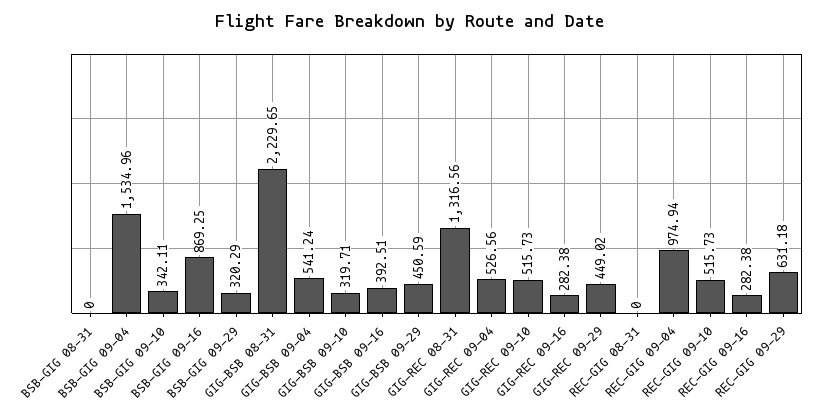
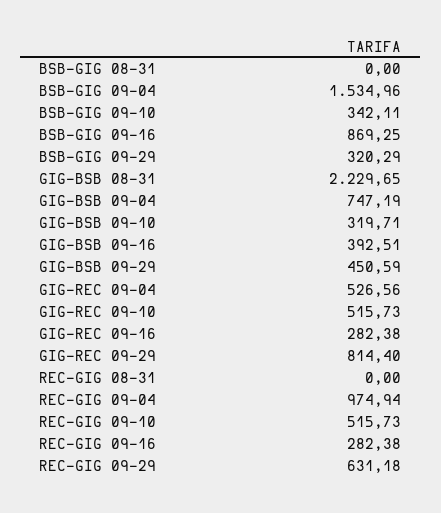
  {
    "BSB-GIG 08-31": 0,
    "BSB-GIG 09-04": 1534.96,
    "BSB-GIG 09-10": 342.11,
    "BSB-GIG 09-16": 869.25,
    "BSB-GIG 09-29": 320.29,
    "GIG-BSB 08-31": 2229.65,
-   "GIG-BSB 09-04": 541.24,
+   "GIG-BSB 09-04": 747.19,
    "GIG-BSB 09-10": 319.71,
    "GIG-BSB 09-16": 392.51,
    "GIG-BSB 09-29": 450.59,
-   "GIG-REC 08-31": 1316.56,
    "GIG-REC 09-04": 526.56,
    "GIG-REC 09-10": 515.73,
    "GIG-REC 09-16": 282.38,
-   "GIG-REC 09-29": 449.02,
+   "GIG-REC 09-29": 814.4,
    "REC-GIG 08-31": 0,
    "REC-GIG 09-04": 974.94,
    "REC-GIG 09-10": 515.73,
    "REC-GIG 09-16": 282.38,
    "REC-GIG 09-29": 631.18
  }

